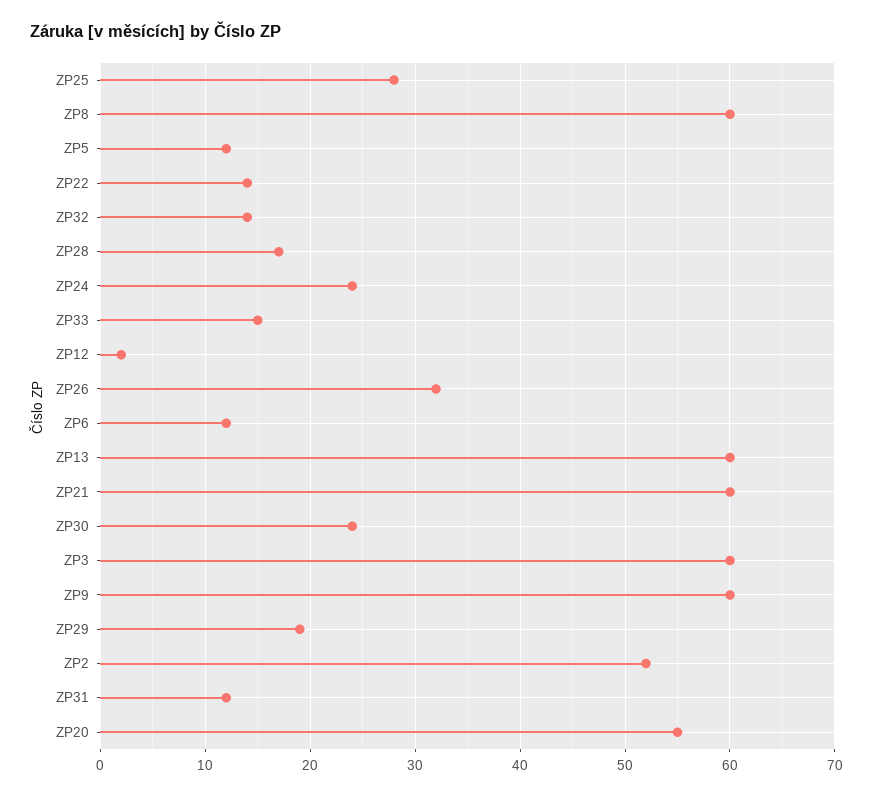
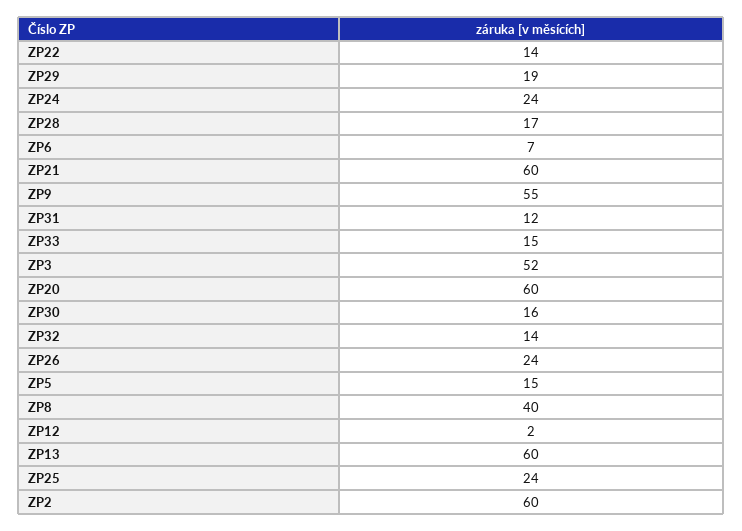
  {
-   "ZP25": 28,
+   "ZP25": 24,
-   "ZP8": 60,
+   "ZP8": 40,
-   "ZP5": 12,
+   "ZP5": 15,
    "ZP22": 14,
    "ZP32": 14,
    "ZP28": 17,
    "ZP24": 24,
    "ZP33": 15,
    "ZP12": 2,
-   "ZP26": 32,
+   "ZP26": 24,
-   "ZP6": 12,
+   "ZP6": 7,
    "ZP13": 60,
    "ZP21": 60,
-   "ZP30": 24,
+   "ZP30": 16,
-   "ZP3": 60,
+   "ZP3": 52,
-   "ZP9": 60,
+   "ZP9": 55,
    "ZP29": 19,
-   "ZP2": 52,
+   "ZP2": 60,
    "ZP31": 12,
-   "ZP20": 55
+   "ZP20": 60
  }

